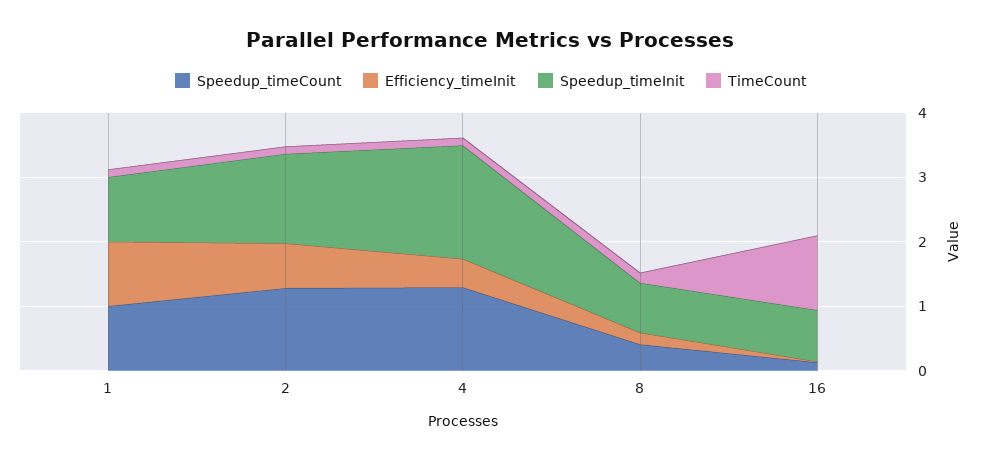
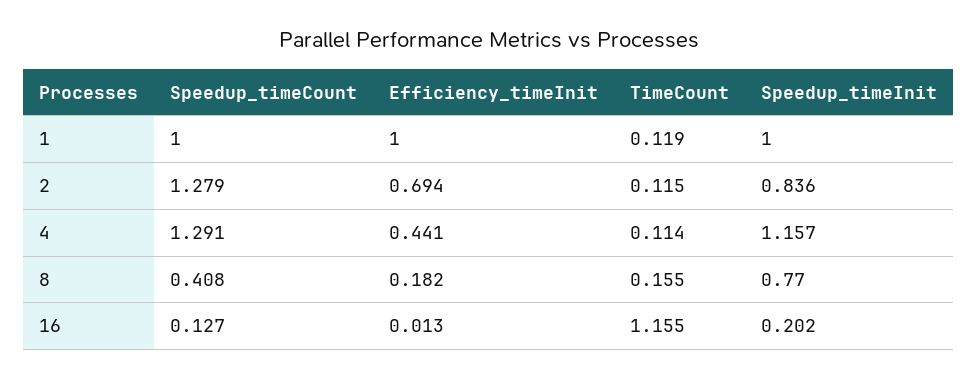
  {
    "Speedup_timeCount": {
      "1": 1,
      "2": 1.279,
      "4": 1.291,
      "8": 0.408,
      "16": 0.127
    },
    "Efficiency_timeInit": {
      "1": 1,
      "2": 0.694,
      "4": 0.441,
      "8": 0.182,
      "16": 0.013
    },
    "Speedup_timeInit": {
      "1": 1,
-     "2": 1.4,
+     "2": 0.836,
-     "4": 1.8,
+     "4": 1.157,
      "8": 0.77,
-     "16": 0.8
+     "16": 0.202
    },
    "TimeCount": {
      "1": 0.119,
      "2": 0.115,
      "4": 0.114,
      "8": 0.155,
      "16": 1.155
    }
  }

